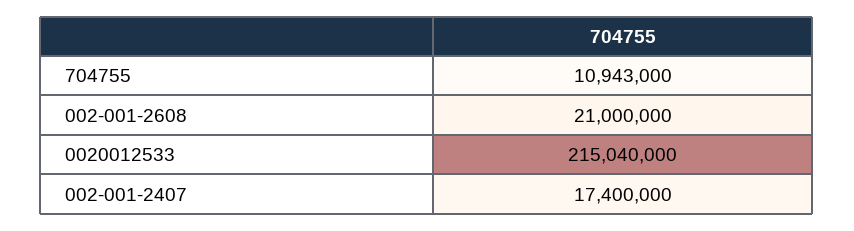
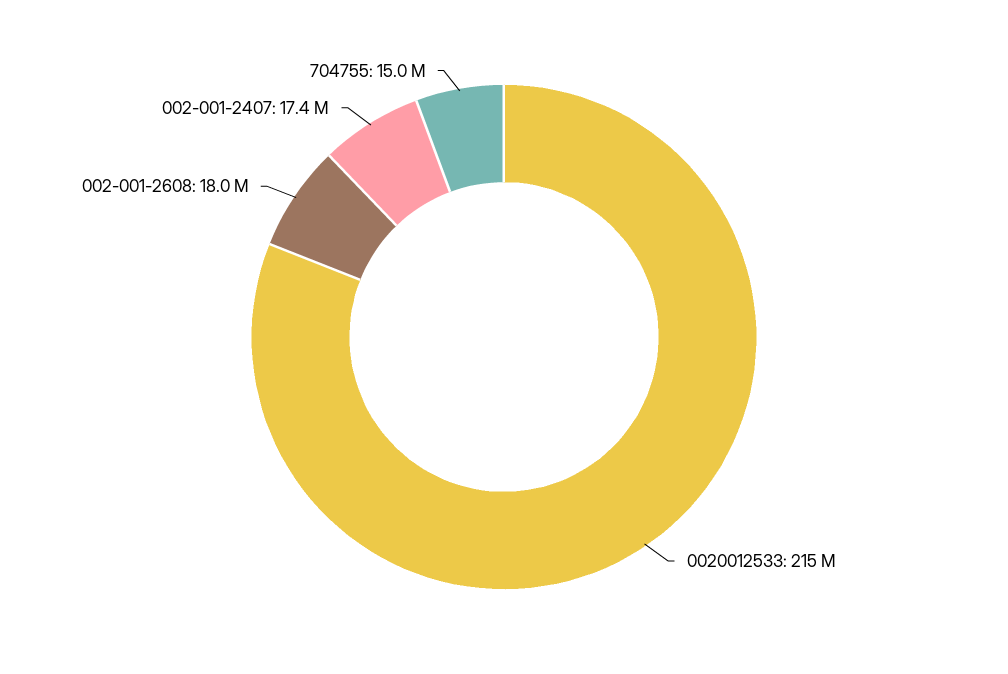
  {
-   "704755": 10943000,
+   "704755": 15000000,
-   "002-001-2608": 21000000,
+   "002-001-2608": 18000000,
    "0020012533": 215040000,
    "002-001-2407": 17400000
  }

